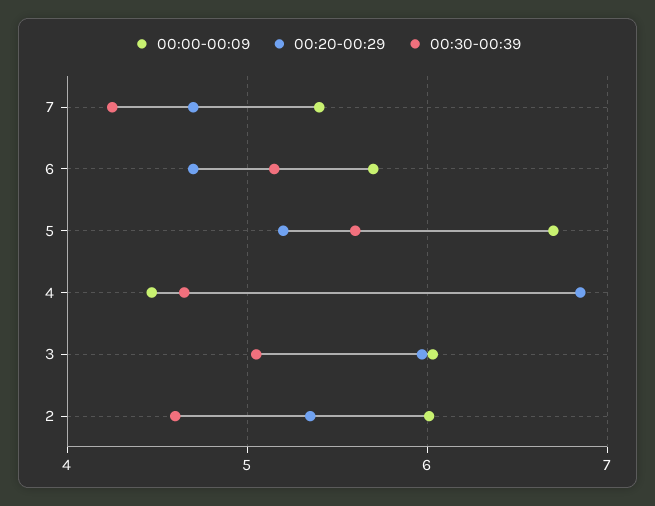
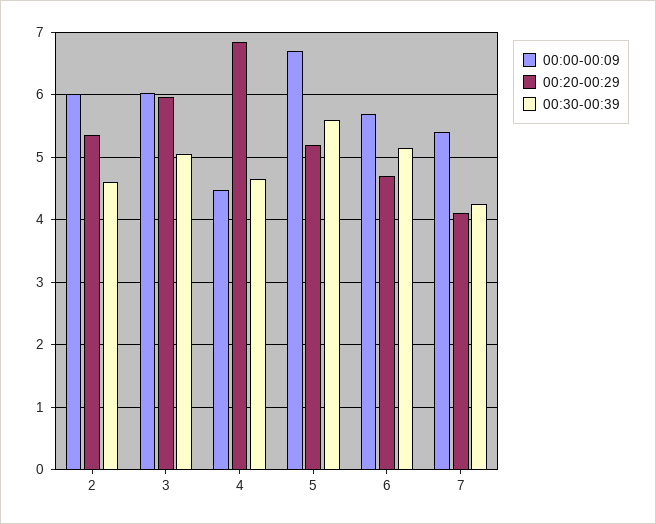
  {
    "00:00-00:09": {
      "7": 5.4,
      "6": 5.7,
      "5": 6.7,
      "4": 4.5,
      "3": 6,
      "2": 6
    },
    "00:20-00:29": {
-     "7": 4.7,
+     "7": 4.1,
      "6": 4.7,
      "5": 5.2,
      "4": 6.9,
      "3": 6,
      "2": 5.4
    },
    "00:30-00:39": {
      "7": 4.3,
      "6": 5.2,
      "5": 5.6,
      "4": 4.7,
      "3": 5.1,
      "2": 4.6
    }
  }

